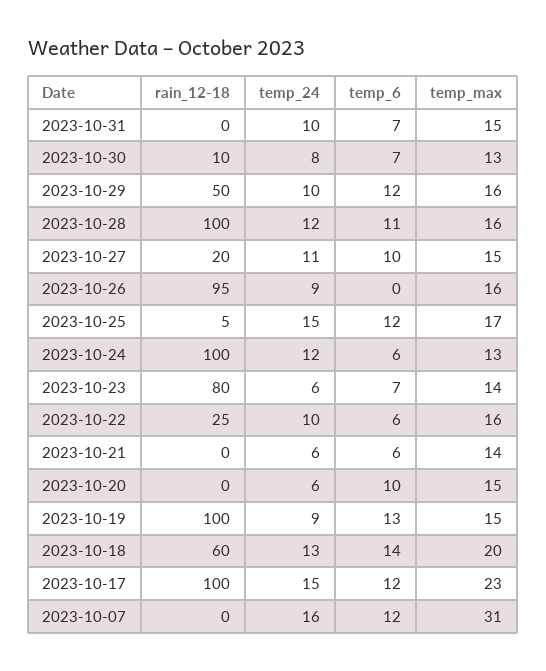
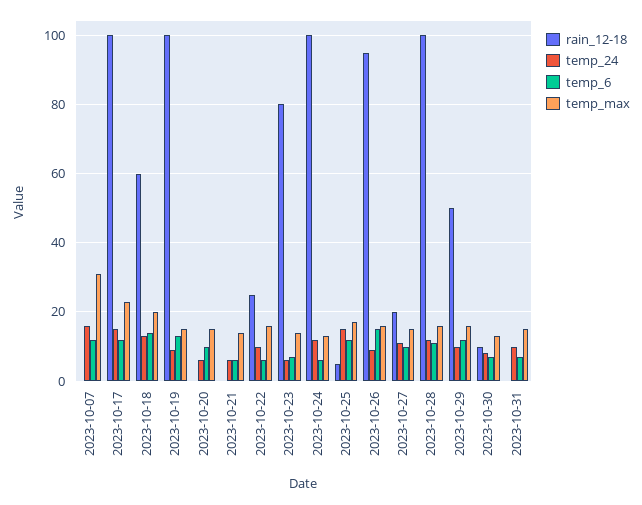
  {
    "rain_12-18": {
      "2023-10-31": 0,
      "2023-10-30": 10,
      "2023-10-29": 50,
      "2023-10-28": 100,
      "2023-10-27": 20,
      "2023-10-26": 95,
      "2023-10-25": 5,
      "2023-10-24": 100,
      "2023-10-23": 80,
      "2023-10-22": 25,
      "2023-10-21": 0,
      "2023-10-20": 0,
      "2023-10-19": 100,
      "2023-10-18": 60,
      "2023-10-17": 100,
      "2023-10-07": 0
    },
    "temp_24": {
      "2023-10-31": 10,
      "2023-10-30": 8,
      "2023-10-29": 10,
      "2023-10-28": 12,
      "2023-10-27": 11,
      "2023-10-26": 9,
      "2023-10-25": 15,
      "2023-10-24": 12,
      "2023-10-23": 6,
      "2023-10-22": 10,
      "2023-10-21": 6,
      "2023-10-20": 6,
      "2023-10-19": 9,
      "2023-10-18": 13,
      "2023-10-17": 15,
      "2023-10-07": 16
    },
    "temp_6": {
      "2023-10-31": 7,
      "2023-10-30": 7,
      "2023-10-29": 12,
      "2023-10-28": 11,
      "2023-10-27": 10,
-     "2023-10-26": 0,
+     "2023-10-26": 15,
      "2023-10-25": 12,
      "2023-10-24": 6,
      "2023-10-23": 7,
      "2023-10-22": 6,
      "2023-10-21": 6,
      "2023-10-20": 10,
      "2023-10-19": 13,
      "2023-10-18": 14,
      "2023-10-17": 12,
      "2023-10-07": 12
    },
    "temp_max": {
      "2023-10-31": 15,
      "2023-10-30": 13,
      "2023-10-29": 16,
      "2023-10-28": 16,
      "2023-10-27": 15,
      "2023-10-26": 16,
      "2023-10-25": 17,
      "2023-10-24": 13,
      "2023-10-23": 14,
      "2023-10-22": 16,
      "2023-10-21": 14,
      "2023-10-20": 15,
      "2023-10-19": 15,
      "2023-10-18": 20,
      "2023-10-17": 23,
      "2023-10-07": 31
    }
  }

